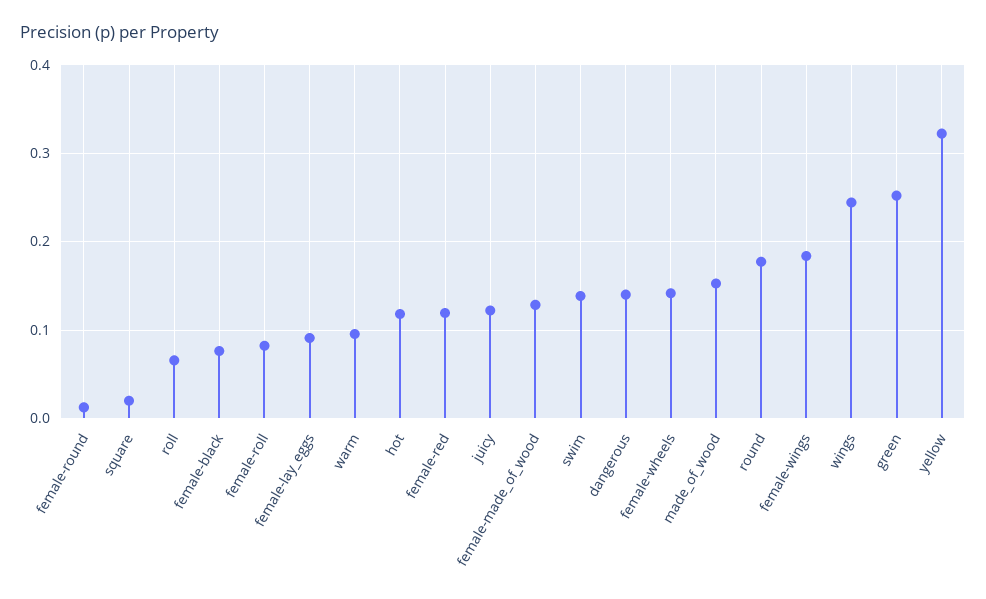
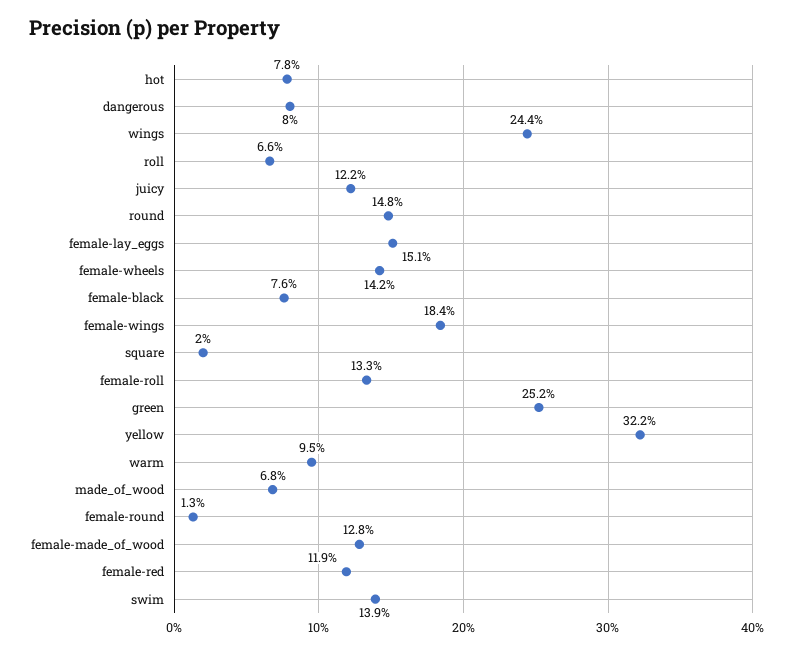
  {
    "female-round": 0.013,
    "square": 0.02,
    "roll": 0.066,
    "female-black": 0.076,
-   "female-roll": 0.08,
+   "female-roll": 0.133,
-   "female-lay_eggs": 0.09,
+   "female-lay_eggs": 0.151,
    "warm": 0.095,
-   "hot": 0.12,
+   "hot": 0.078,
    "female-red": 0.119,
    "juicy": 0.122,
    "female-made_of_wood": 0.128,
    "swim": 0.139,
-   "dangerous": 0.14,
+   "dangerous": 0.08,
    "female-wheels": 0.142,
-   "made_of_wood": 0.15,
+   "made_of_wood": 0.068,
-   "round": 0.18,
+   "round": 0.148,
    "female-wings": 0.184,
    "wings": 0.244,
    "green": 0.252,
    "yellow": 0.322
  }

